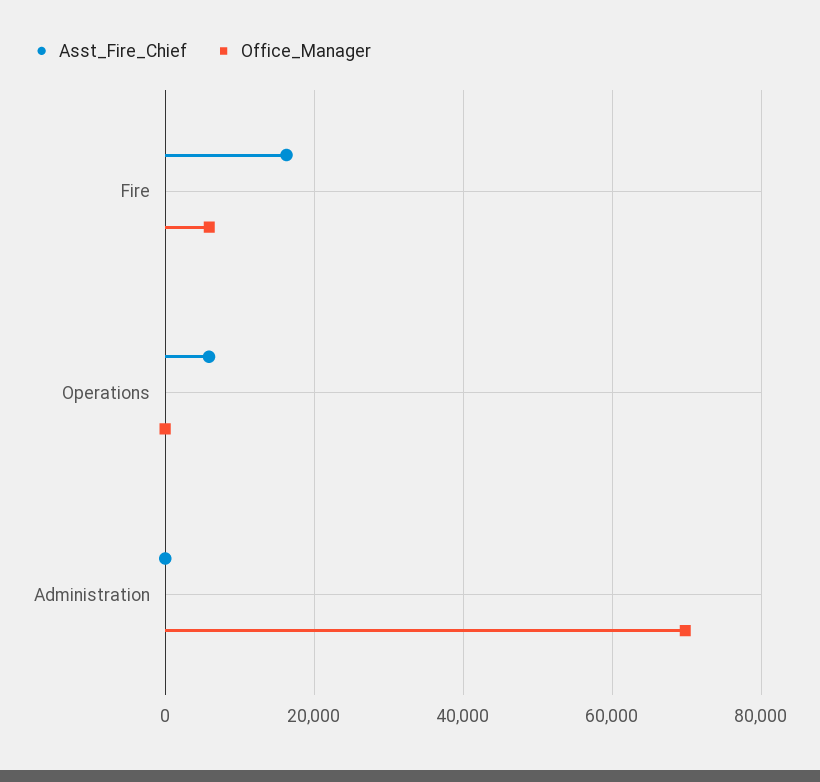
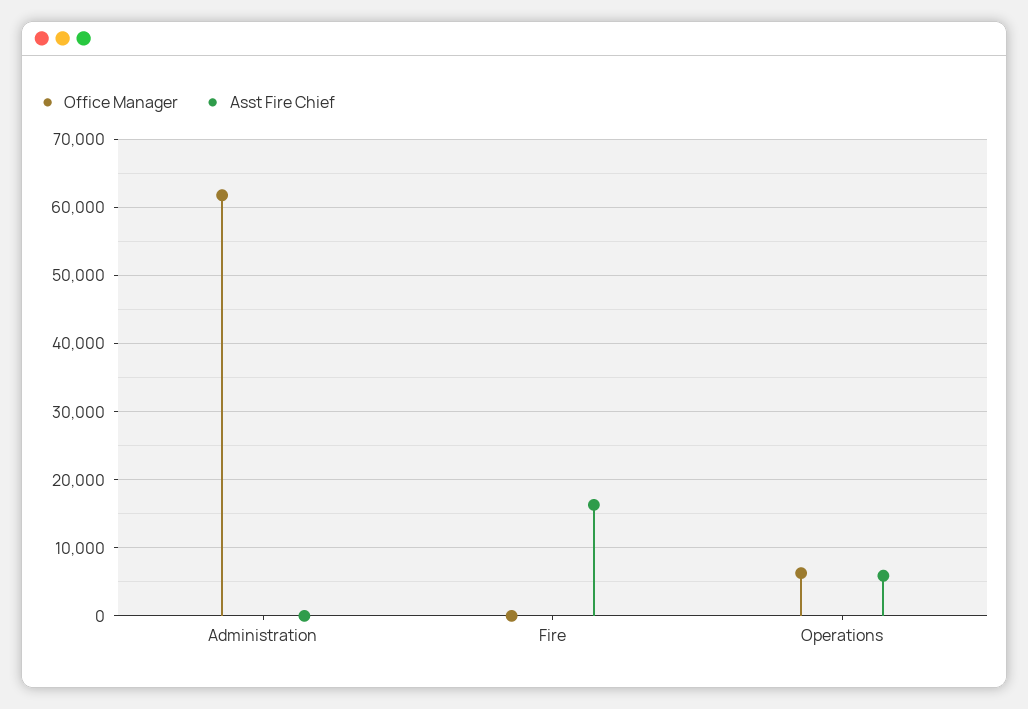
  {
    "Asst_Fire_Chief": {
      "Fire": 16000,
      "Operations": 6000,
      "Administration": 0
    },
    "Office_Manager": {
-     "Fire": 6000,
+     "Fire": 0,
-     "Operations": 0,
+     "Operations": 6000,
-     "Administration": 70000
+     "Administration": 62000
    }
  }

